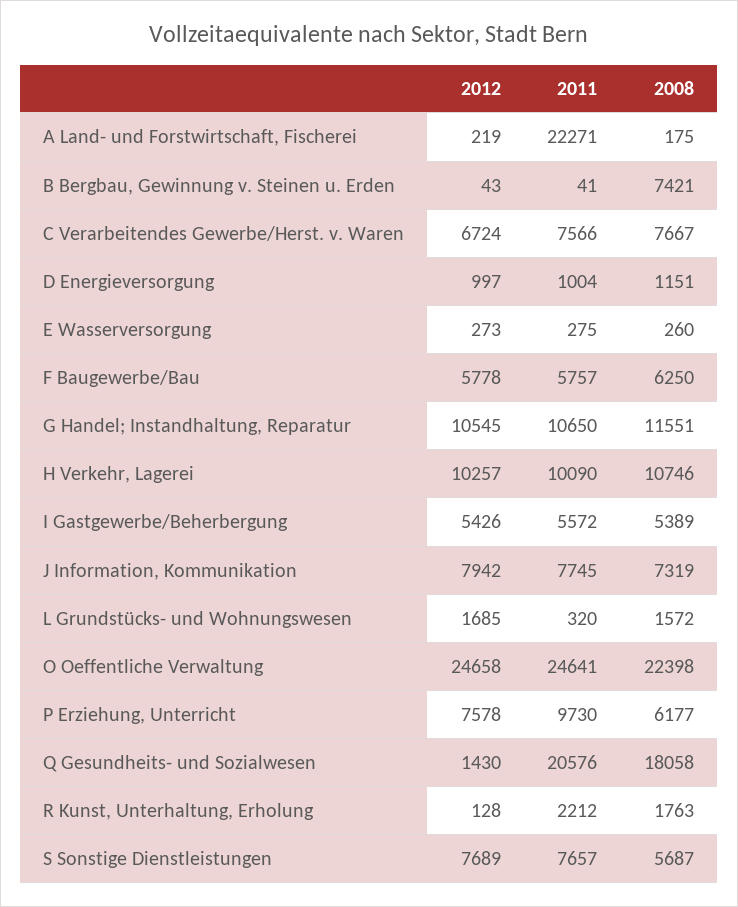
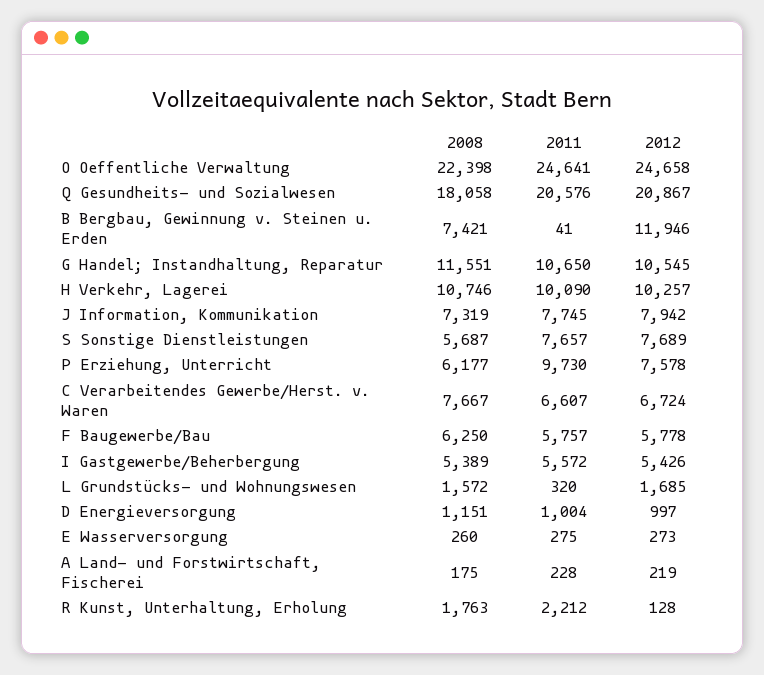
  {
    "2012": {
      "A Land- und Forstwirtschaft, Fischerei": 219,
-     "B Bergbau, Gewinnung v. Steinen u. Erden": 43,
+     "B Bergbau, Gewinnung v. Steinen u. Erden": 11946,
      "C Verarbeitendes Gewerbe/Herst. v. Waren": 6724,
      "D Energieversorgung": 997,
      "E Wasserversorgung": 273,
      "F Baugewerbe/Bau": 5778,
      "G Handel; Instandhaltung, Reparatur": 10545,
      "H Verkehr, Lagerei": 10257,
      "I Gastgewerbe/Beherbergung": 5426,
      "J Information, Kommunikation": 7942,
      "L Grundstücks- und Wohnungswesen": 1685,
      "O Oeffentliche Verwaltung": 24658,
      "P Erziehung, Unterricht": 7578,
-     "Q Gesundheits- und Sozialwesen": 1430,
+     "Q Gesundheits- und Sozialwesen": 20867,
      "R Kunst, Unterhaltung, Erholung": 128,
      "S Sonstige Dienstleistungen": 7689
    },
    "2011": {
-     "A Land- und Forstwirtschaft, Fischerei": 22271,
+     "A Land- und Forstwirtschaft, Fischerei": 228,
      "B Bergbau, Gewinnung v. Steinen u. Erden": 41,
-     "C Verarbeitendes Gewerbe/Herst. v. Waren": 7566,
+     "C Verarbeitendes Gewerbe/Herst. v. Waren": 6607,
      "D Energieversorgung": 1004,
      "E Wasserversorgung": 275,
      "F Baugewerbe/Bau": 5757,
      "G Handel; Instandhaltung, Reparatur": 10650,
      "H Verkehr, Lagerei": 10090,
      "I Gastgewerbe/Beherbergung": 5572,
      "J Information, Kommunikation": 7745,
      "L Grundstücks- und Wohnungswesen": 320,
      "O Oeffentliche Verwaltung": 24641,
      "P Erziehung, Unterricht": 9730,
      "Q Gesundheits- und Sozialwesen": 20576,
      "R Kunst, Unterhaltung, Erholung": 2212,
      "S Sonstige Dienstleistungen": 7657
    },
    "2008": {
      "A Land- und Forstwirtschaft, Fischerei": 175,
      "B Bergbau, Gewinnung v. Steinen u. Erden": 7421,
      "C Verarbeitendes Gewerbe/Herst. v. Waren": 7667,
      "D Energieversorgung": 1151,
      "E Wasserversorgung": 260,
      "F Baugewerbe/Bau": 6250,
      "G Handel; Instandhaltung, Reparatur": 11551,
      "H Verkehr, Lagerei": 10746,
      "I Gastgewerbe/Beherbergung": 5389,
      "J Information, Kommunikation": 7319,
      "L Grundstücks- und Wohnungswesen": 1572,
      "O Oeffentliche Verwaltung": 22398,
      "P Erziehung, Unterricht": 6177,
      "Q Gesundheits- und Sozialwesen": 18058,
      "R Kunst, Unterhaltung, Erholung": 1763,
      "S Sonstige Dienstleistungen": 5687
    }
  }

